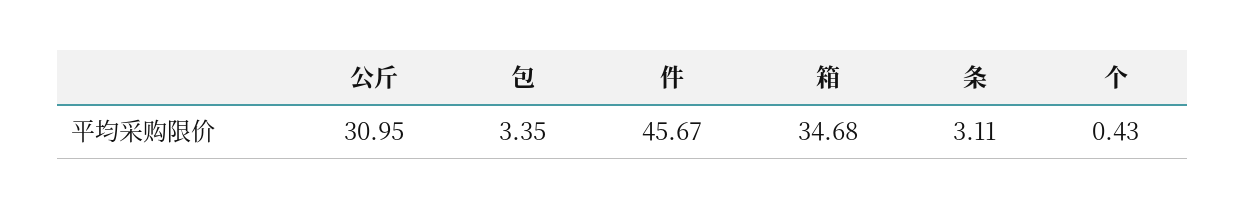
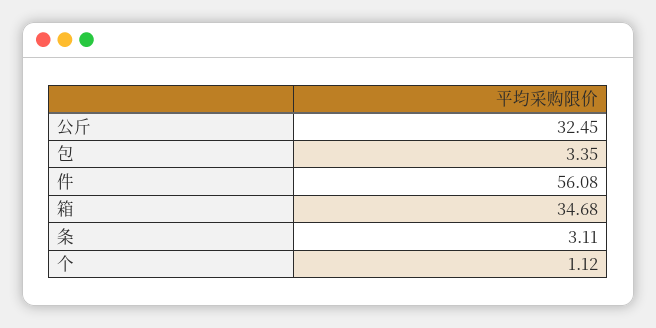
  {
-   "公斤": 30.95,
+   "公斤": 32.45,
    "包": 3.35,
-   "件": 45.67,
+   "件": 56.08,
    "箱": 34.68,
    "条": 3.11,
-   "个": 0.43
+   "个": 1.12
  }

